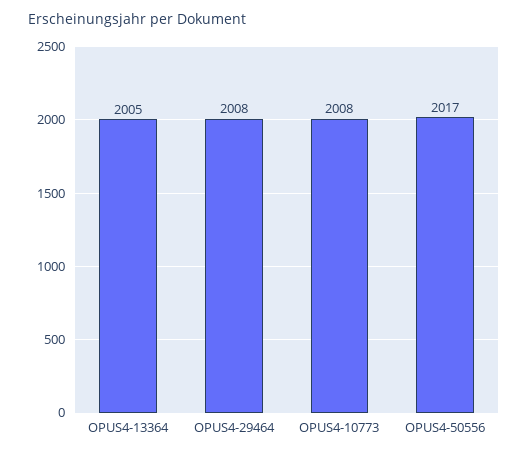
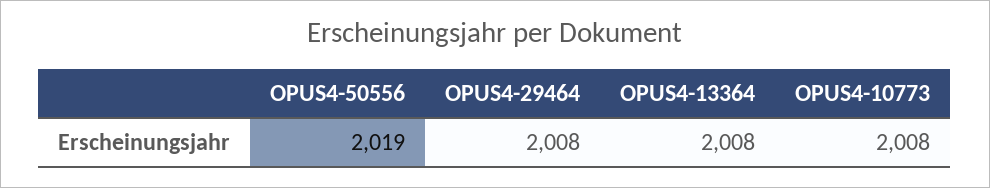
  {
-   "OPUS4-13364": 2005,
+   "OPUS4-13364": 2008,
    "OPUS4-29464": 2008,
    "OPUS4-10773": 2008,
-   "OPUS4-50556": 2017
+   "OPUS4-50556": 2019
  }

